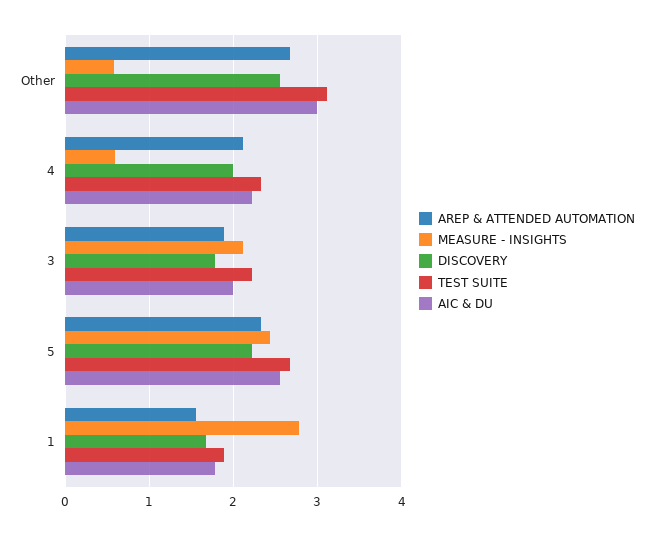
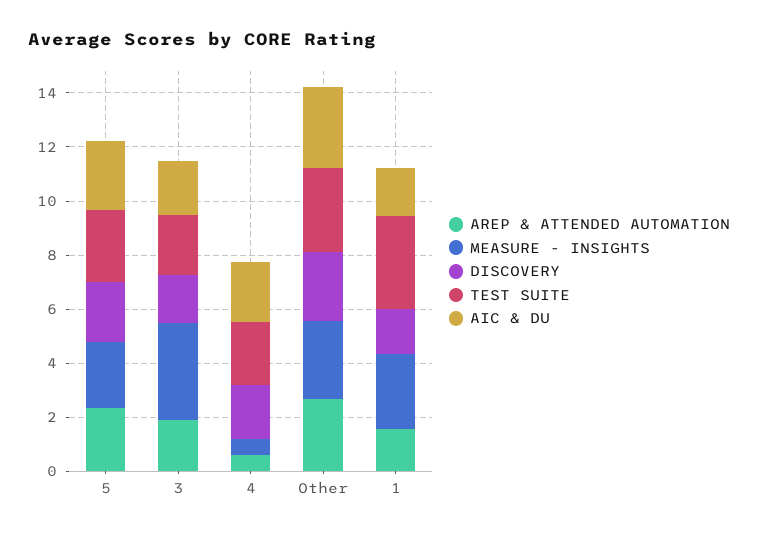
  {
    "AREP & ATTENDED AUTOMATION": {
      "Other": 2.7,
-     "4": 2.1,
+     "4": 0.5,
      "3": 1.9,
      "5": 2.3,
      "1": 1.6
    },
    "MEASURE - INSIGHTS": {
-     "Other": 0.6,
+     "Other": 3,
      "4": 0.6,
-     "3": 2.1,
+     "3": 3.5,
      "5": 2.4,
      "1": 2.8
    },
    "DISCOVERY": {
      "Other": 2.6,
      "4": 2,
      "3": 1.8,
      "5": 2.2,
      "1": 1.7
    },
    "TEST SUITE": {
      "Other": 3.1,
      "4": 2.3,
      "3": 2.2,
      "5": 2.7,
-     "1": 1.9
+     "1": 3.5
    },
    "AIC & DU": {
      "Other": 3,
      "4": 2.2,
      "3": 2,
      "5": 2.6,
      "1": 1.8
    }
  }

